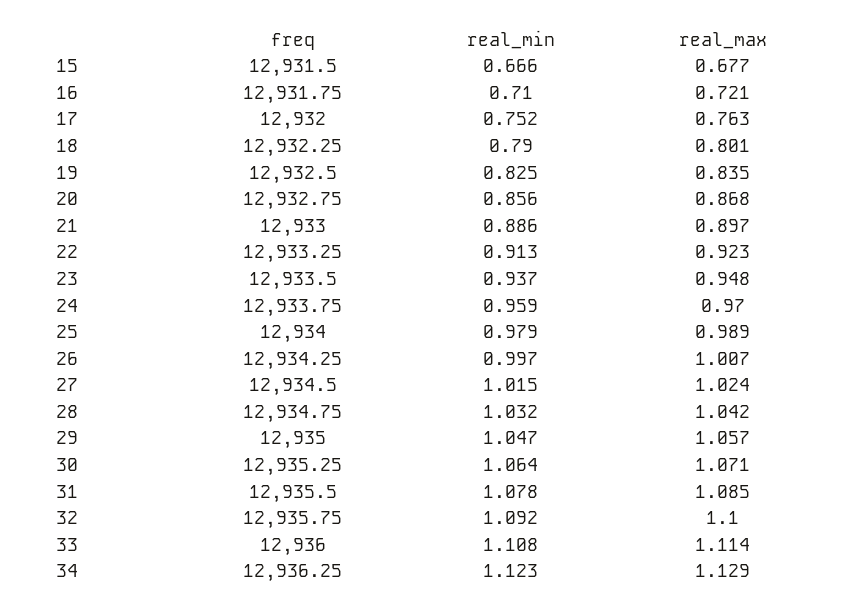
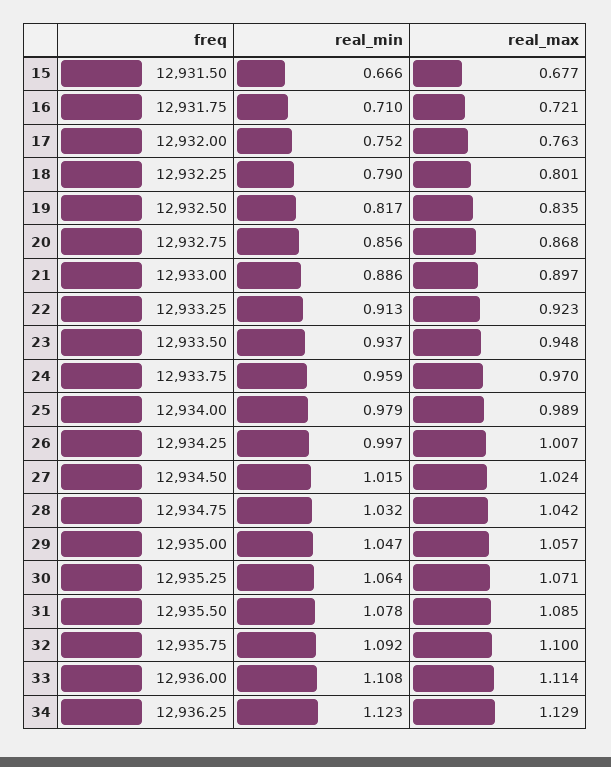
  {
    "freq": {
      "15": 12931.5,
      "16": 12931.75,
      "17": 12932,
      "18": 12932.25,
      "19": 12932.5,
      "20": 12932.75,
      "21": 12933,
      "22": 12933.25,
      "23": 12933.5,
      "24": 12933.75,
      "25": 12934,
      "26": 12934.25,
      "27": 12934.5,
      "28": 12934.75,
      "29": 12935,
      "30": 12935.25,
      "31": 12935.5,
      "32": 12935.75,
      "33": 12936,
      "34": 12936.25
    },
    "real_min": {
      "15": 0.666,
      "16": 0.71,
      "17": 0.752,
      "18": 0.79,
-     "19": 0.825,
+     "19": 0.817,
      "20": 0.856,
      "21": 0.886,
      "22": 0.913,
      "23": 0.937,
      "24": 0.959,
      "25": 0.979,
      "26": 0.997,
      "27": 1.015,
      "28": 1.032,
      "29": 1.047,
      "30": 1.064,
      "31": 1.078,
      "32": 1.092,
      "33": 1.108,
      "34": 1.123
    },
    "real_max": {
      "15": 0.677,
      "16": 0.721,
      "17": 0.763,
      "18": 0.801,
      "19": 0.835,
      "20": 0.868,
      "21": 0.897,
      "22": 0.923,
      "23": 0.948,
      "24": 0.97,
      "25": 0.989,
      "26": 1.007,
      "27": 1.024,
      "28": 1.042,
      "29": 1.057,
      "30": 1.071,
      "31": 1.085,
      "32": 1.1,
      "33": 1.114,
      "34": 1.129
    }
  }

